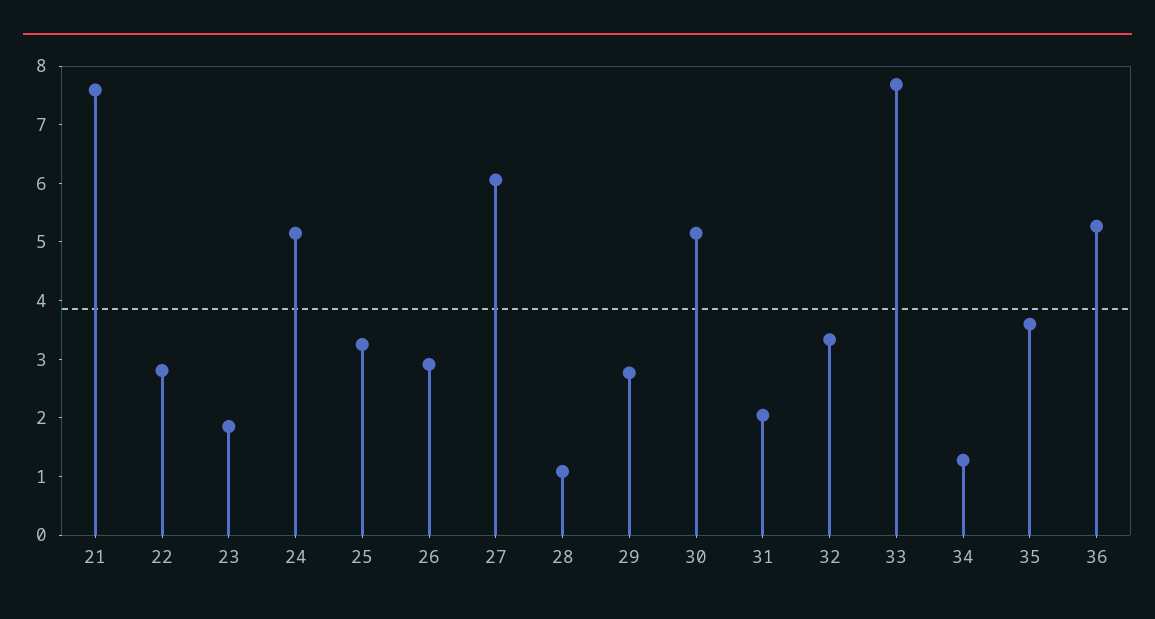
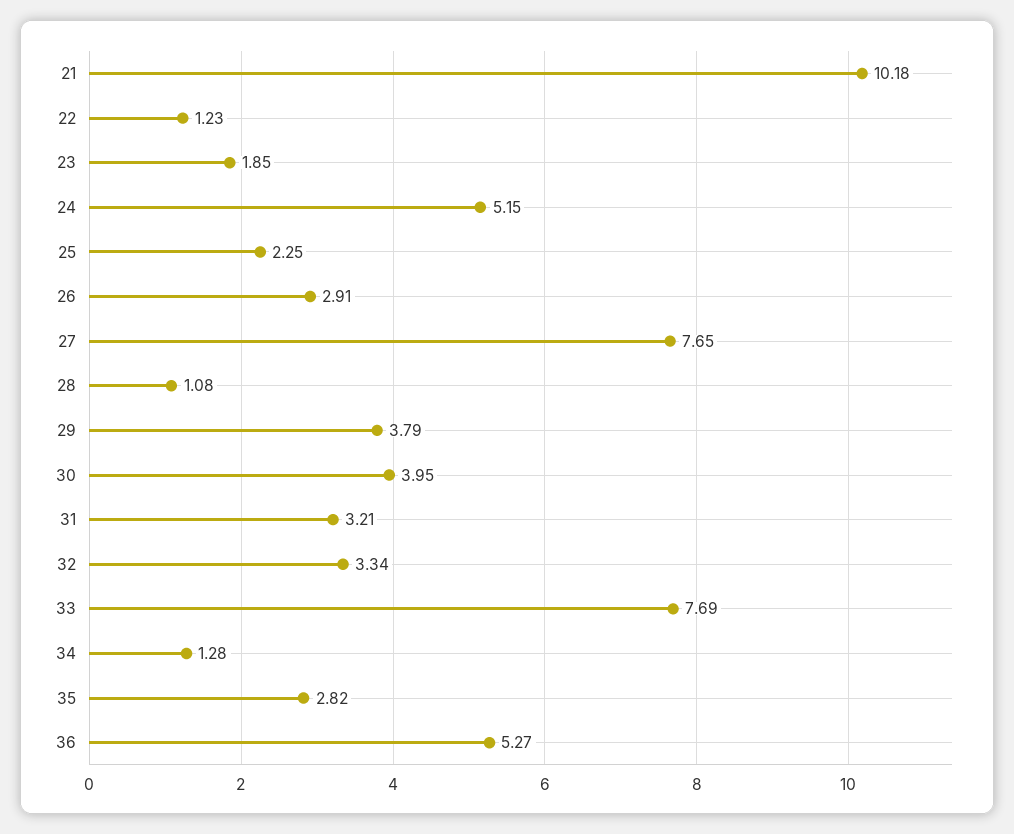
  {
-   "21": 7.6,
+   "21": 10.18,
-   "22": 2.8,
+   "22": 1.23,
    "23": 1.85,
    "24": 5.15,
-   "25": 3.2,
+   "25": 2.25,
    "26": 2.91,
-   "27": 6,
+   "27": 7.65,
    "28": 1.08,
-   "29": 2.8,
+   "29": 3.79,
-   "30": 5.2,
+   "30": 3.95,
-   "31": 2,
+   "31": 3.21,
    "32": 3.34,
    "33": 7.69,
    "34": 1.28,
-   "35": 3.6,
+   "35": 2.82,
    "36": 5.27
  }

